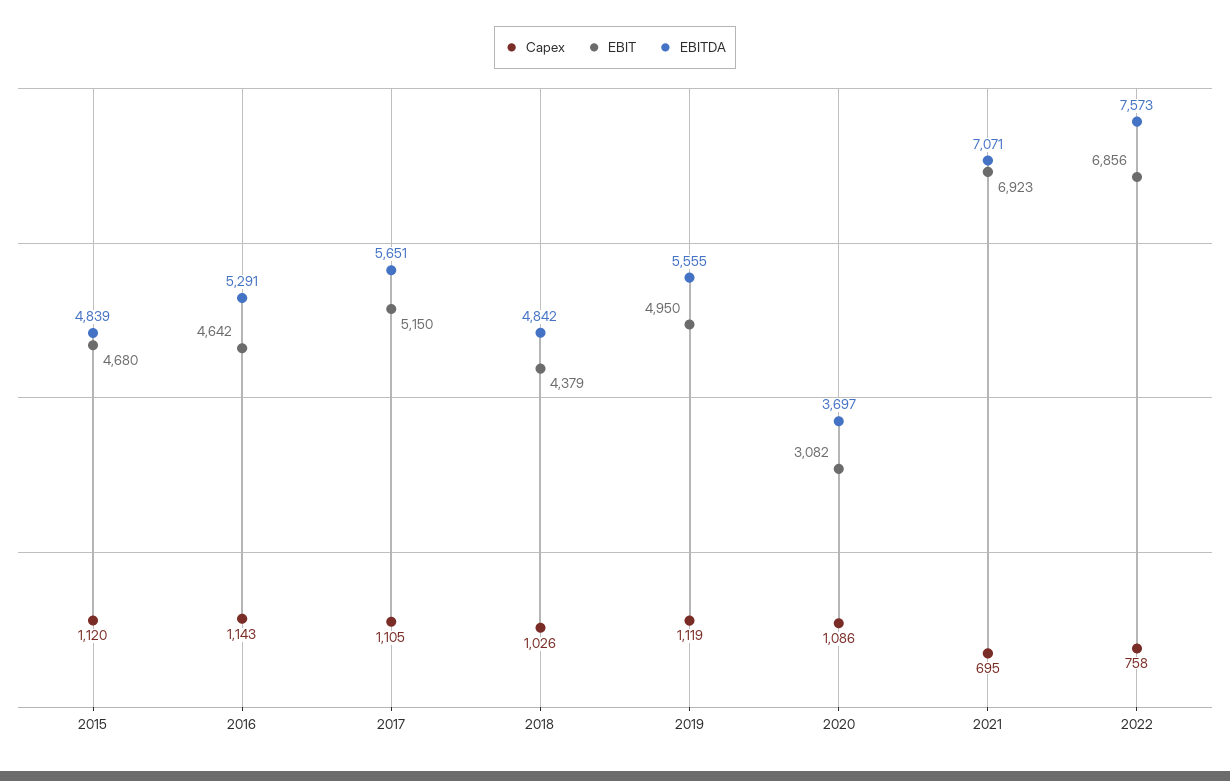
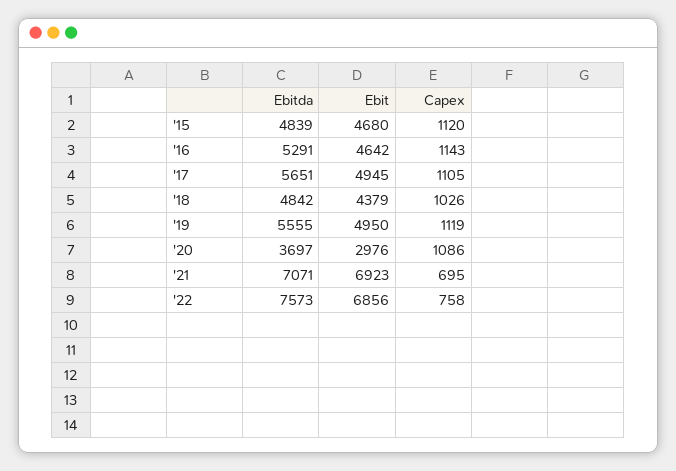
  {
    "Capex": {
      "2015": 1120,
      "2016": 1143,
      "2017": 1105,
      "2018": 1026,
      "2019": 1119,
      "2020": 1086,
      "2021": 695,
      "2022": 758
    },
    "EBIT": {
      "2015": 4680,
      "2016": 4642,
-     "2017": 5150,
+     "2017": 4945,
      "2018": 4379,
      "2019": 4950,
-     "2020": 3082,
+     "2020": 2976,
      "2021": 6923,
      "2022": 6856
    },
    "EBITDA": {
      "2015": 4839,
      "2016": 5291,
      "2017": 5651,
      "2018": 4842,
      "2019": 5555,
      "2020": 3697,
      "2021": 7071,
      "2022": 7573
    }
  }

